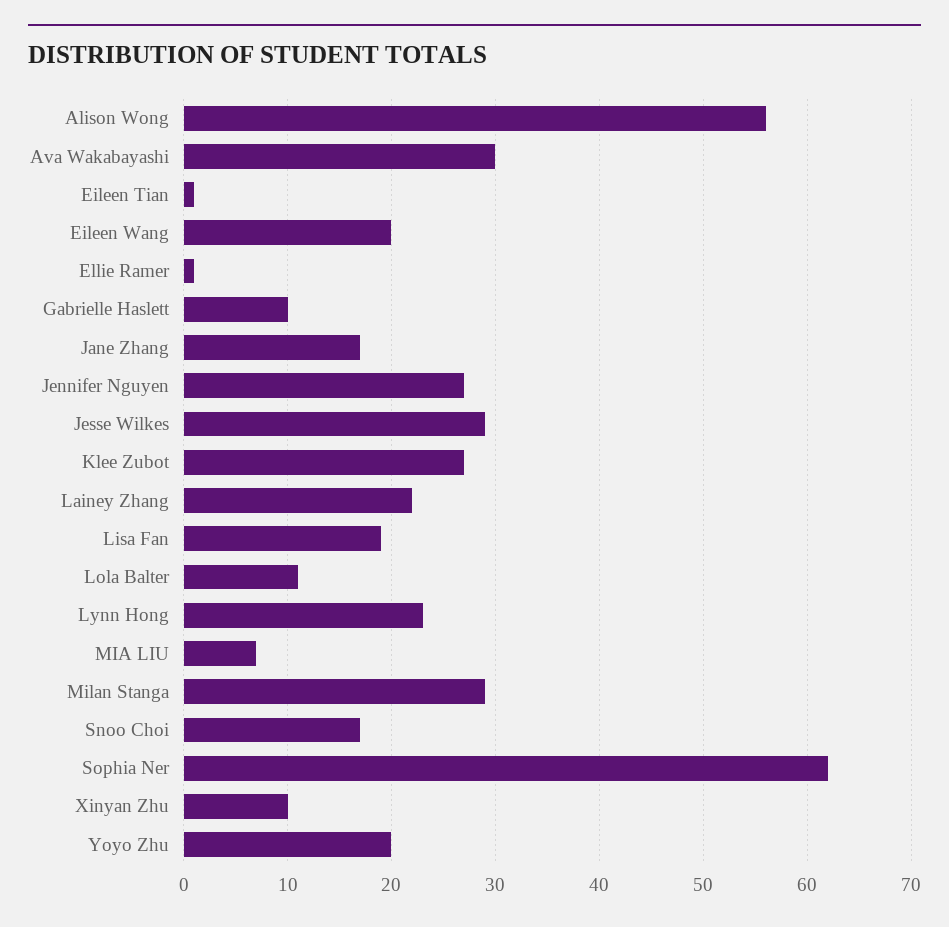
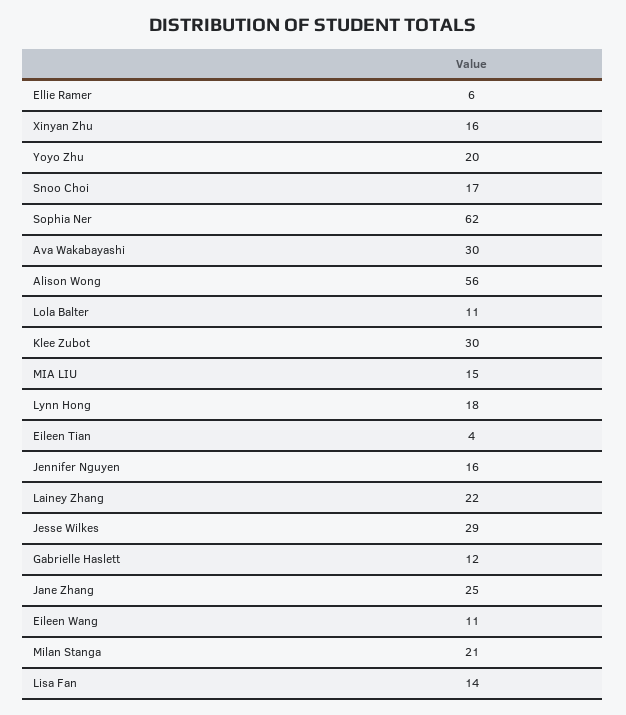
  {
    "Alison Wong": 56,
    "Ava Wakabayashi": 30,
-   "Eileen Tian": 1,
+   "Eileen Tian": 4,
-   "Eileen Wang": 20,
+   "Eileen Wang": 11,
-   "Ellie Ramer": 1,
+   "Ellie Ramer": 6,
-   "Gabrielle Haslett": 10,
+   "Gabrielle Haslett": 12,
-   "Jane Zhang": 17,
+   "Jane Zhang": 25,
-   "Jennifer Nguyen": 27,
+   "Jennifer Nguyen": 16,
    "Jesse Wilkes": 29,
-   "Klee Zubot": 27,
+   "Klee Zubot": 30,
    "Lainey Zhang": 22,
-   "Lisa Fan": 19,
+   "Lisa Fan": 14,
    "Lola Balter": 11,
-   "Lynn Hong": 23,
+   "Lynn Hong": 18,
-   "MIA LIU": 7,
+   "MIA LIU": 15,
-   "Milan Stanga": 29,
+   "Milan Stanga": 21,
    "Snoo Choi": 17,
    "Sophia Ner": 62,
-   "Xinyan Zhu": 10,
+   "Xinyan Zhu": 16,
    "Yoyo Zhu": 20
  }

